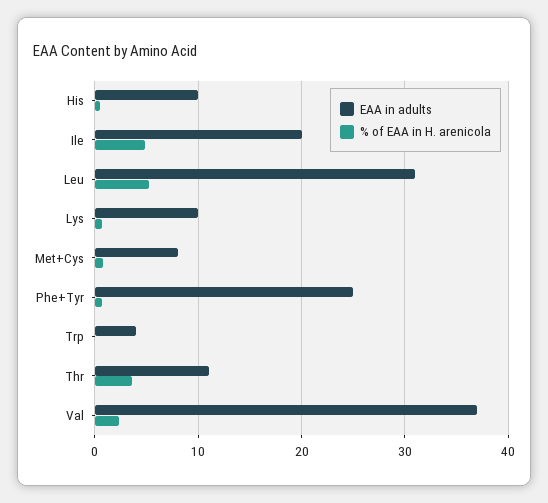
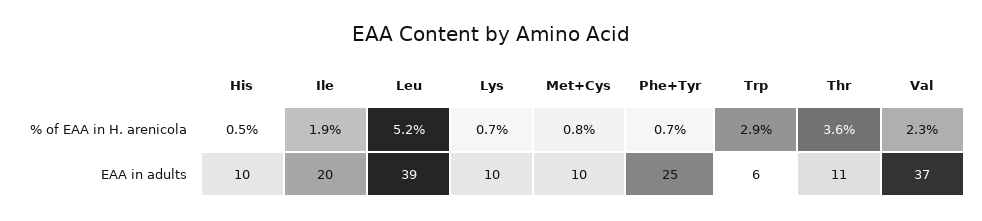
  {
    "EAA in adults": {
      "His": 10,
      "Ile": 20,
-     "Leu": 31,
+     "Leu": 39,
      "Lys": 10,
-     "Met+Cys": 8,
+     "Met+Cys": 10,
      "Phe+Tyr": 25,
-     "Trp": 4,
+     "Trp": 6,
      "Thr": 11,
      "Val": 37
    },
    "% of EAA in H. arenicola": {
      "His": 0.5,
-     "Ile": 5,
+     "Ile": 1.9,
      "Leu": 5.2,
      "Lys": 0.7,
      "Met+Cys": 0.8,
      "Phe+Tyr": 0.7,
-     "Trp": 0,
+     "Trp": 2.9,
      "Thr": 3.6,
      "Val": 2.3
    }
  }

